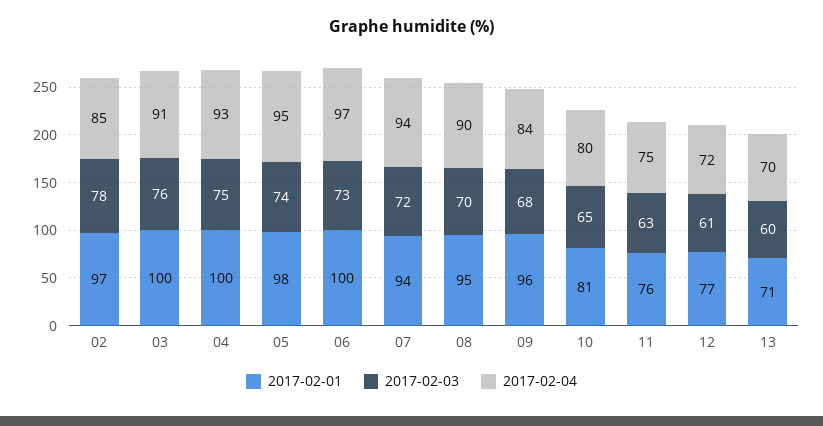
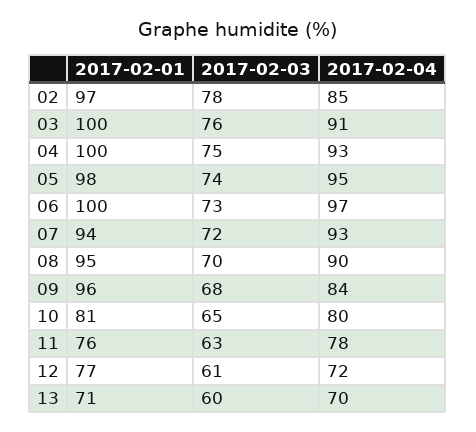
  {
    "2017-02-01": {
      "02": 97,
      "03": 100,
      "04": 100,
      "05": 98,
      "06": 100,
      "07": 94,
      "08": 95,
      "09": 96,
      "10": 81,
      "11": 76,
      "12": 77,
      "13": 71
    },
    "2017-02-03": {
      "02": 78,
      "03": 76,
      "04": 75,
      "05": 74,
      "06": 73,
      "07": 72,
      "08": 70,
      "09": 68,
      "10": 65,
      "11": 63,
      "12": 61,
      "13": 60
    },
    "2017-02-04": {
      "02": 85,
      "03": 91,
      "04": 93,
      "05": 95,
      "06": 97,
-     "07": 94,
+     "07": 93,
      "08": 90,
      "09": 84,
      "10": 80,
-     "11": 75,
+     "11": 78,
      "12": 72,
      "13": 70
    }
  }

